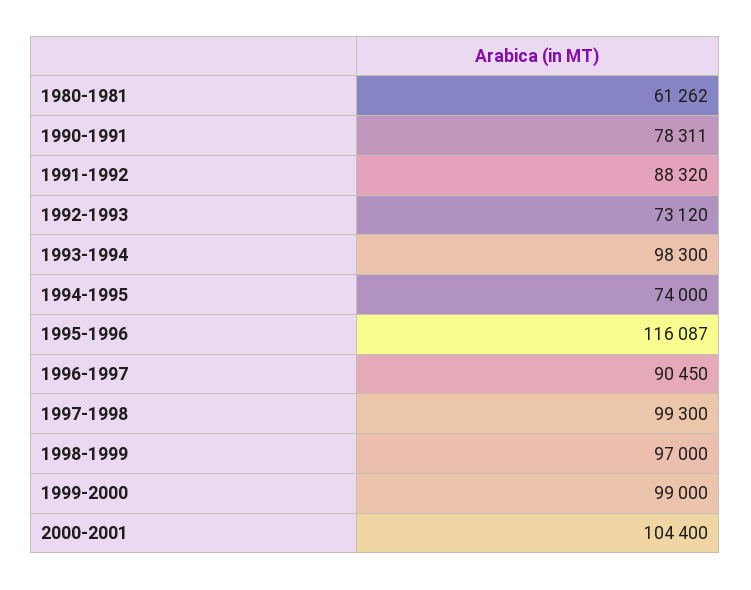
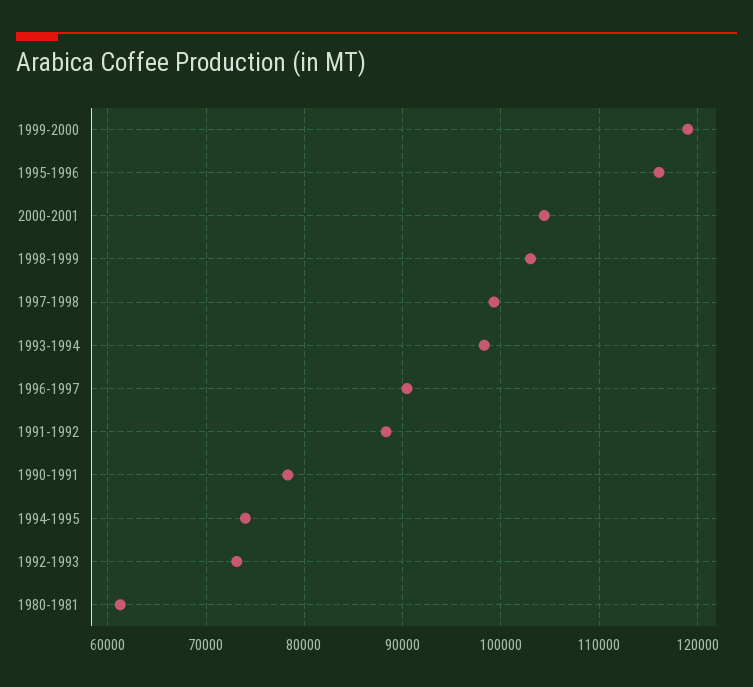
  {
    "1980-1981": 61262,
    "1990-1991": 78311,
    "1991-1992": 88320,
    "1992-1993": 73120,
    "1993-1994": 98300,
    "1994-1995": 74000,
    "1995-1996": 116087,
    "1996-1997": 90450,
    "1997-1998": 99300,
-   "1998-1999": 97000,
+   "1998-1999": 103000,
-   "1999-2000": 99000,
+   "1999-2000": 119000,
    "2000-2001": 104400
  }

